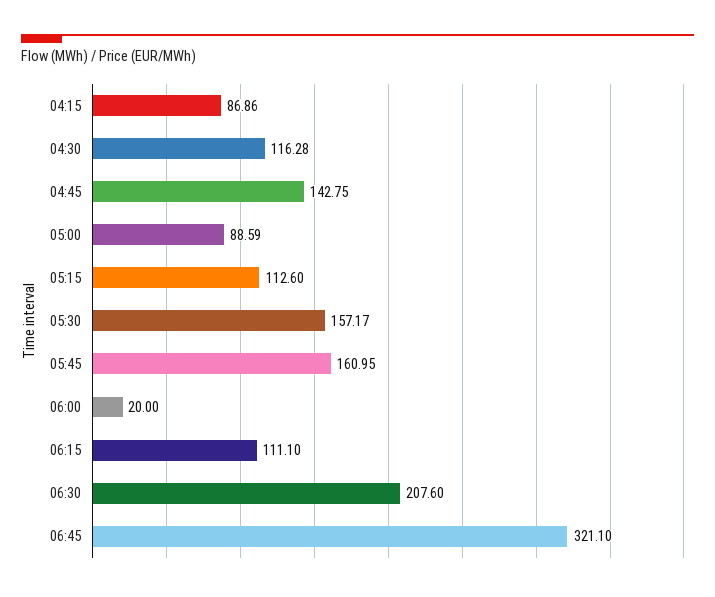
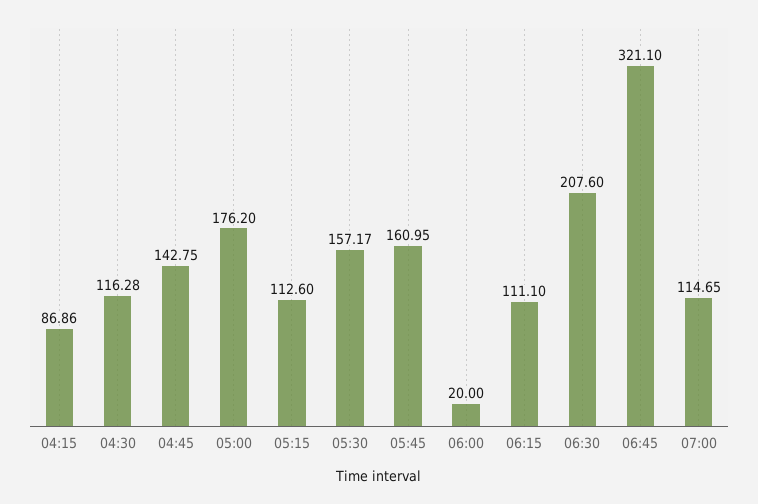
  {
    "04:15": 86.86,
    "04:30": 116.28,
    "04:45": 142.75,
-   "05:00": 88.59,
+   "05:00": 176.2,
    "05:15": 112.6,
    "05:30": 157.17,
    "05:45": 160.95,
    "06:00": 20,
    "06:15": 111.1,
    "06:30": 207.6,
-   "06:45": 321.1
+   "06:45": 321.1,
+   "07:00": 114.65
  }

